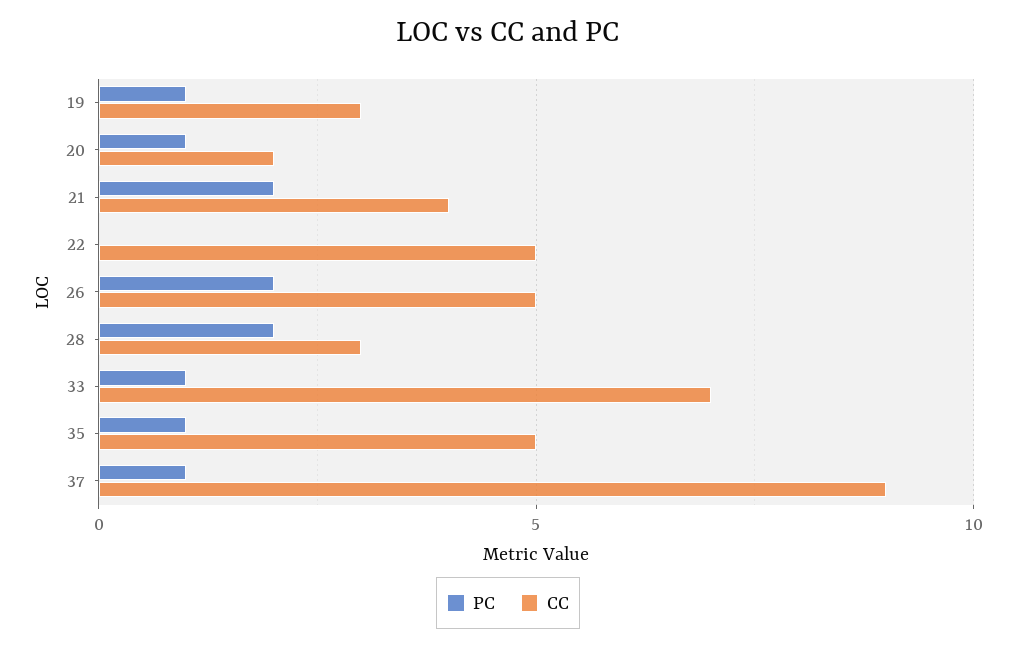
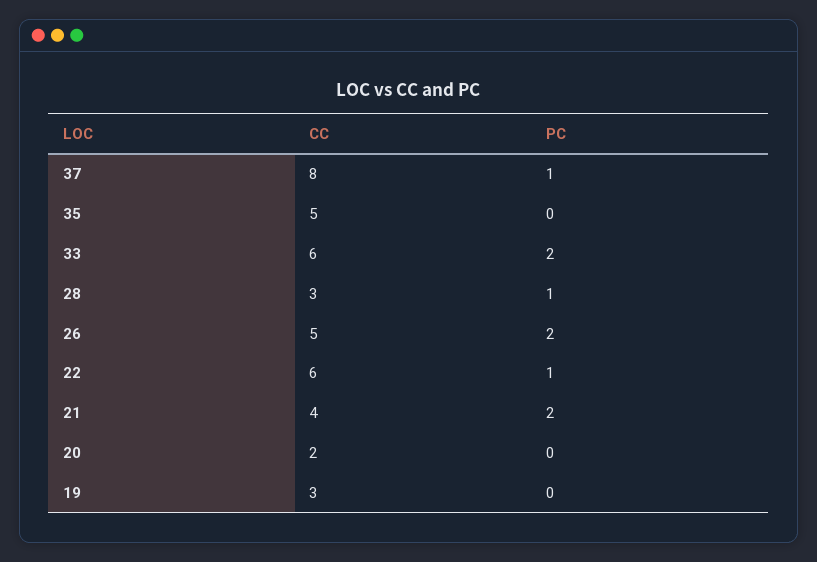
  {
    "PC": {
-     "19": 1,
+     "19": 0,
-     "20": 1,
+     "20": 0,
      "21": 2,
-     "22": 0,
+     "22": 1,
      "26": 2,
-     "28": 2,
+     "28": 1,
-     "33": 1,
+     "33": 2,
-     "35": 1,
+     "35": 0,
      "37": 1
    },
    "CC": {
      "19": 3,
      "20": 2,
      "21": 4,
-     "22": 5,
+     "22": 6,
      "26": 5,
      "28": 3,
-     "33": 7,
+     "33": 6,
      "35": 5,
-     "37": 9
+     "37": 8
    }
  }

